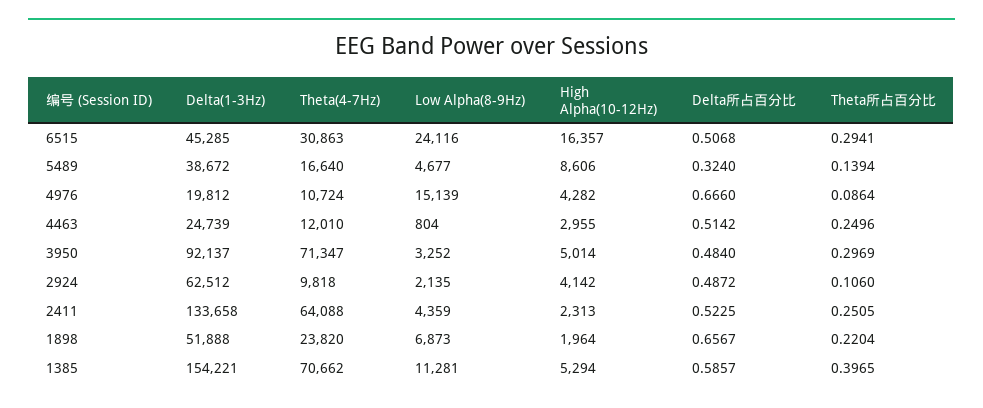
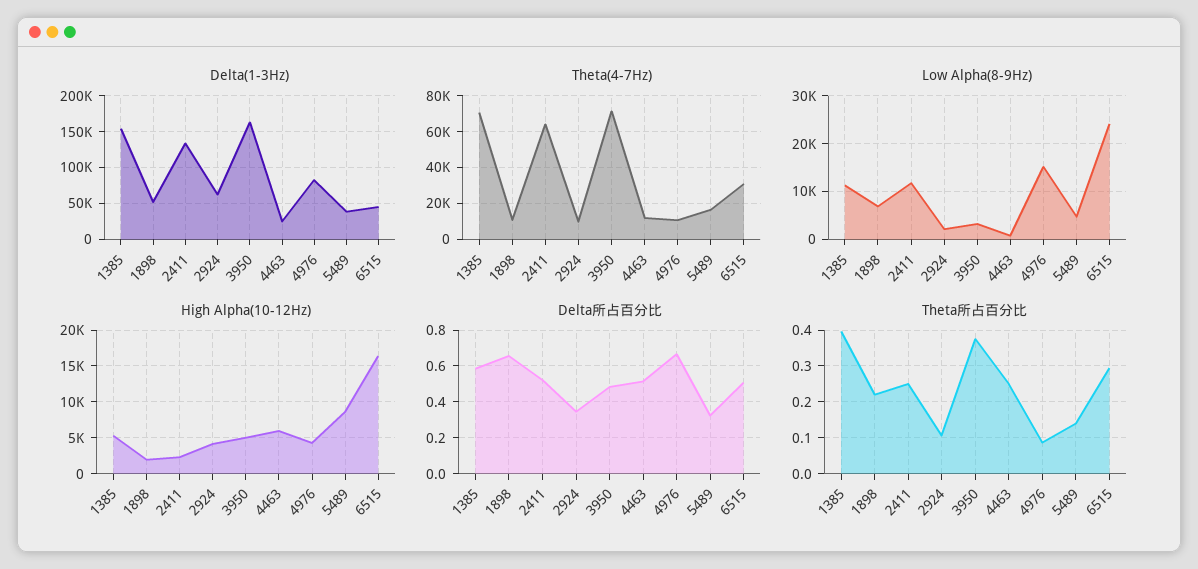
  {
    "Delta(1-3Hz)": {
      "6515": 45285,
      "5489": 38672,
-     "4976": 19812,
+     "4976": 80000,
      "4463": 24739,
-     "3950": 92137,
+     "3950": 160000,
      "2924": 62512,
      "2411": 133658,
      "1898": 51888,
      "1385": 154221
    },
    "Theta(4-7Hz)": {
      "6515": 30863,
      "5489": 16640,
      "4976": 10724,
      "4463": 12010,
      "3950": 71347,
      "2924": 9818,
      "2411": 64088,
-     "1898": 23820,
+     "1898": 10000,
      "1385": 70662
    },
    "Low Alpha(8-9Hz)": {
      "6515": 24116,
      "5489": 4677,
      "4976": 15139,
      "4463": 804,
      "3950": 3252,
      "2924": 2135,
-     "2411": 4359,
+     "2411": 12000,
      "1898": 6873,
      "1385": 11281
    },
    "High Alpha(10-12Hz)": {
      "6515": 16357,
      "5489": 8606,
      "4976": 4282,
-     "4463": 2955,
+     "4463": 6000,
      "3950": 5014,
      "2924": 4142,
      "2411": 2313,
      "1898": 1964,
      "1385": 5294
    },
    "Delta所占百分比": {
      "6515": 0.5068,
      "5489": 0.324,
      "4976": 0.666,
      "4463": 0.5142,
      "3950": 0.484,
-     "2924": 0.4872,
+     "2924": 0.35,
      "2411": 0.5225,
      "1898": 0.6567,
      "1385": 0.5857
    },
    "Theta所占百分比": {
      "6515": 0.2941,
      "5489": 0.1394,
      "4976": 0.0864,
      "4463": 0.2496,
-     "3950": 0.2969,
+     "3950": 0.38,
      "2924": 0.106,
      "2411": 0.2505,
      "1898": 0.2204,
      "1385": 0.3965
    }
  }

